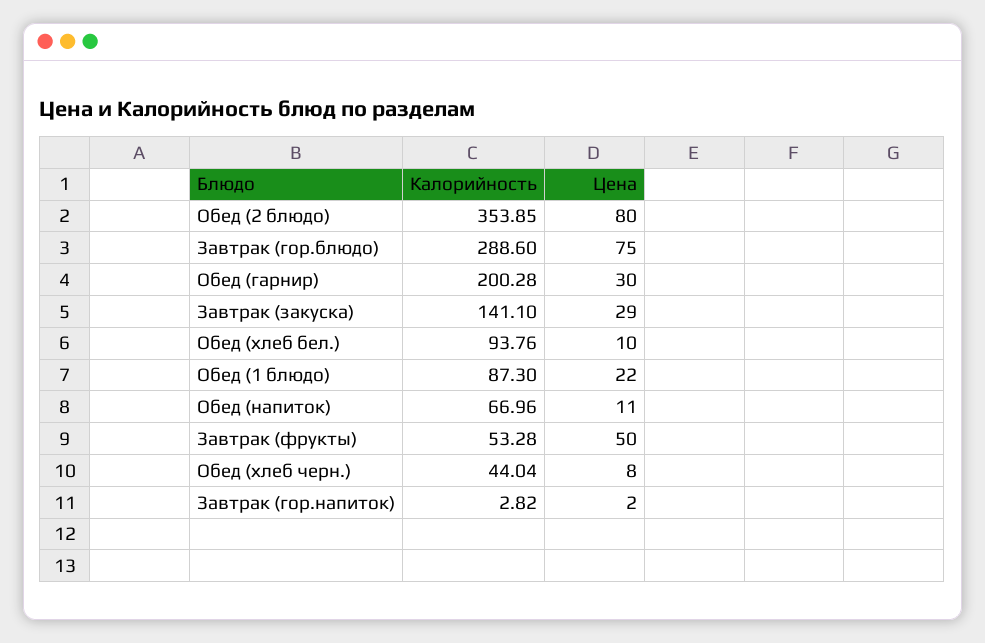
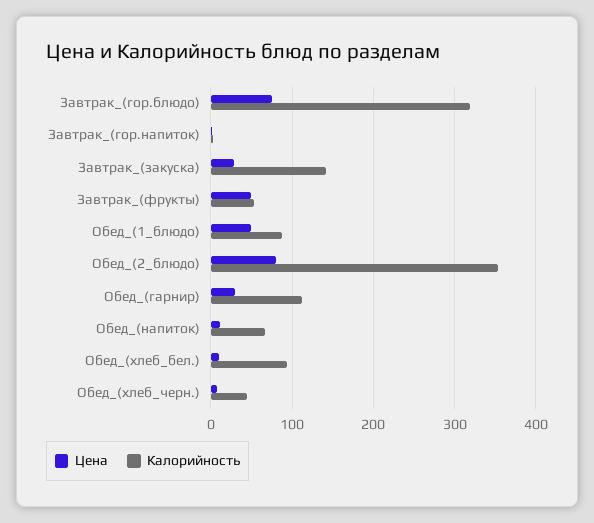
  {
    "Калорийность": {
      "Обед (2 блюдо)": 353.85,
-     "Завтрак (гор.блюдо)": 288.6,
+     "Завтрак (гор.блюдо)": 320,
-     "Обед (гарнир)": 200.28,
+     "Обед (гарнир)": 110,
      "Завтрак (закуска)": 141.1,
      "Обед (хлеб бел.)": 93.76,
      "Обед (1 блюдо)": 87.3,
      "Обед (напиток)": 66.96,
      "Завтрак (фрукты)": 53.28,
      "Обед (хлеб черн.)": 44.04,
      "Завтрак (гор.напиток)": 2.82
    },
    "Цена": {
      "Обед (2 блюдо)": 80,
      "Завтрак (гор.блюдо)": 75,
      "Обед (гарнир)": 30,
      "Завтрак (закуска)": 29,
      "Обед (хлеб бел.)": 10,
-     "Обед (1 блюдо)": 22,
+     "Обед (1 блюдо)": 50,
      "Обед (напиток)": 11,
      "Завтрак (фрукты)": 50,
      "Обед (хлеб черн.)": 8,
      "Завтрак (гор.напиток)": 2
    }
  }

